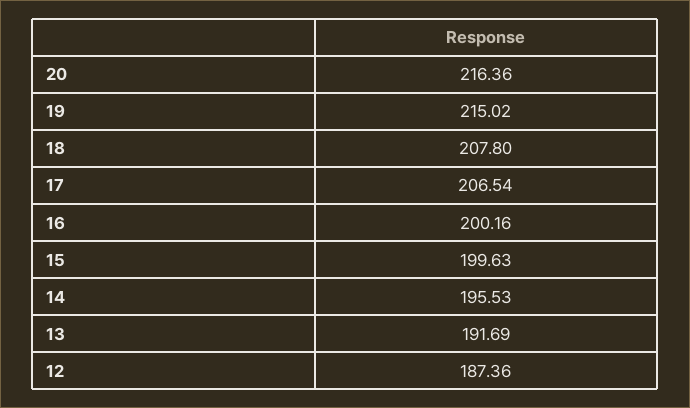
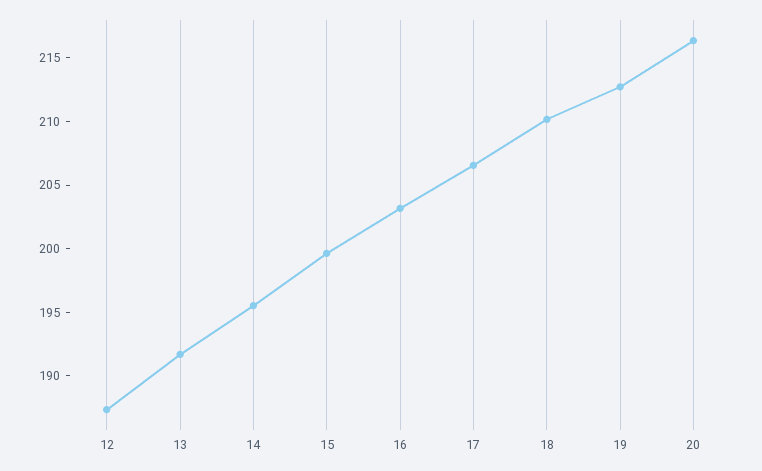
  {
    "20": 216.36,
-   "19": 215.02,
+   "19": 213,
-   "18": 207.8,
+   "18": 210,
    "17": 206.54,
-   "16": 200.16,
+   "16": 203,
    "15": 199.63,
    "14": 195.53,
    "13": 191.69,
    "12": 187.36
  }

